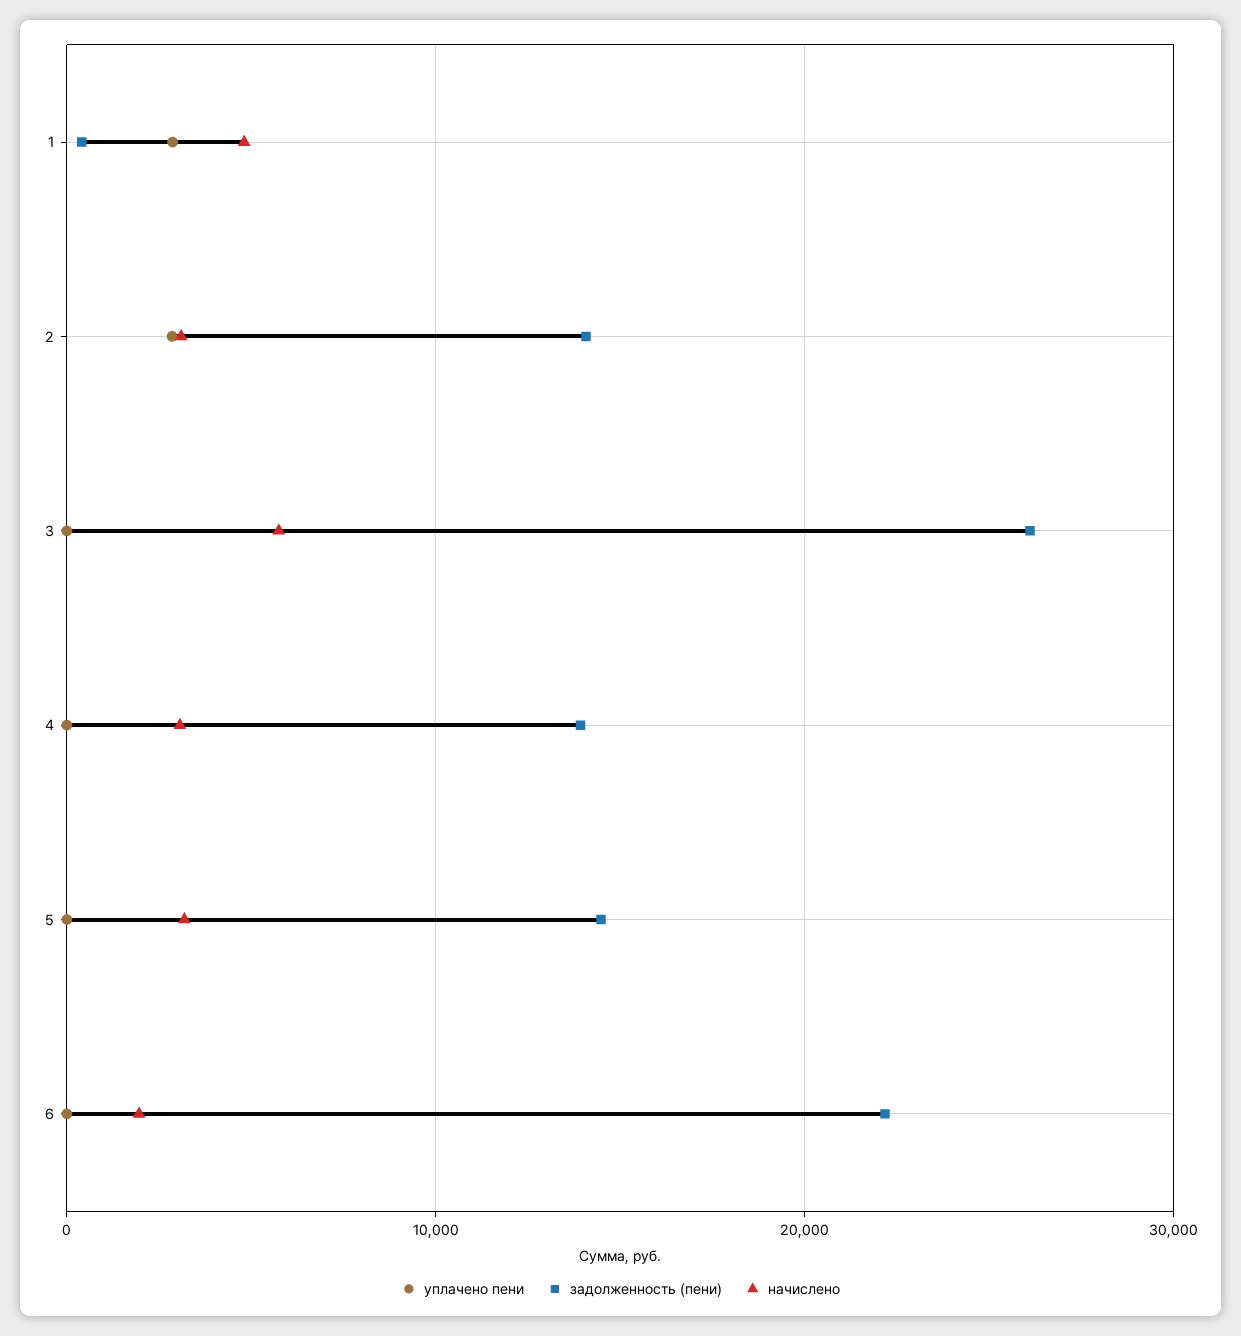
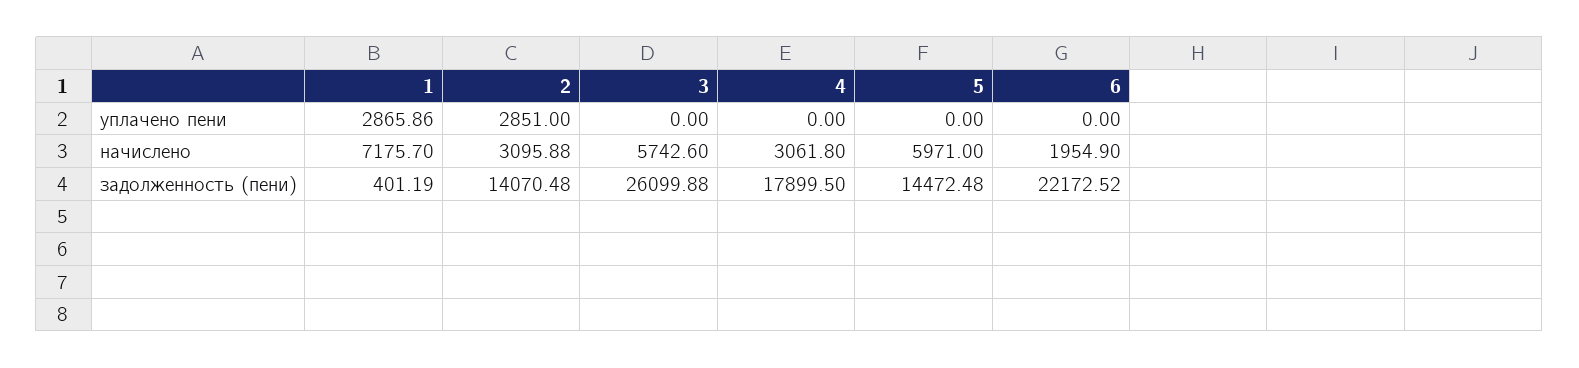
  {
    "уплачено пени": {
      "1": 2865.86,
      "2": 2851,
      "3": 0,
      "4": 0,
      "5": 0,
      "6": 0
    },
    "задолженность (пени)": {
      "1": 401.19,
      "2": 14070.48,
      "3": 26099.88,
-     "4": 14000,
+     "4": 17899.5,
      "5": 14472.48,
      "6": 22172.52
    },
    "начислено": {
-     "1": 5000,
+     "1": 7175.7,
      "2": 3095.88,
      "3": 5742.6,
      "4": 3061.8,
-     "5": 3000,
+     "5": 5971,
      "6": 1954.9
    }
  }

